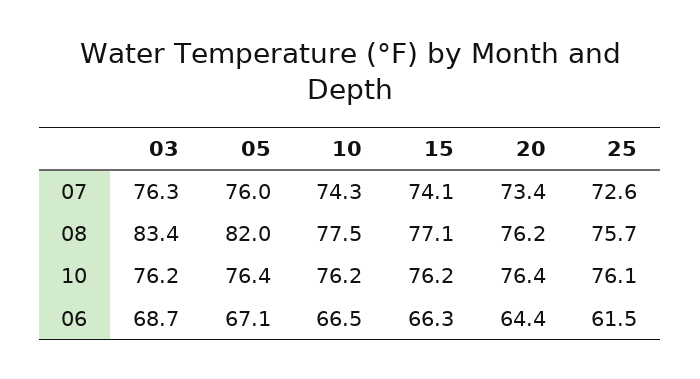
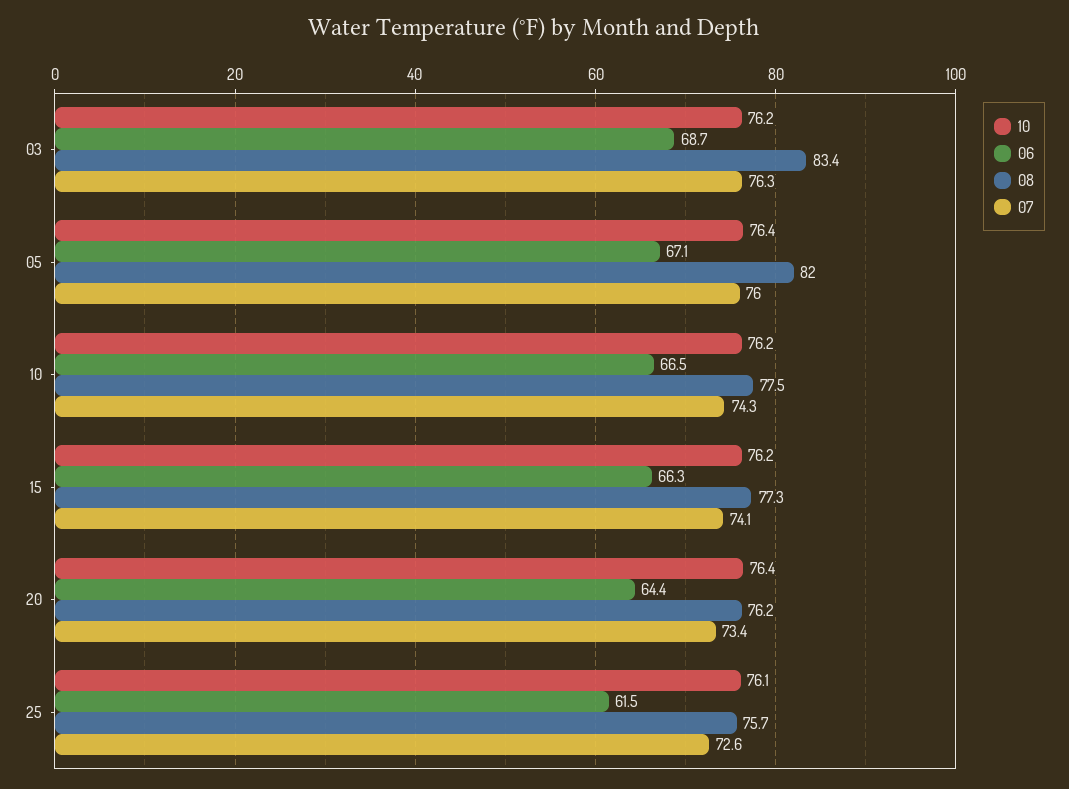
  {
    "07": {
      "03": 76.3,
      "05": 76,
      "10": 74.3,
      "15": 74.1,
      "20": 73.4,
      "25": 72.6
    },
    "08": {
      "03": 83.4,
      "05": 82,
      "10": 77.5,
-     "15": 77.1,
+     "15": 77.3,
      "20": 76.2,
      "25": 75.7
    },
    "10": {
      "03": 76.2,
      "05": 76.4,
      "10": 76.2,
      "15": 76.2,
      "20": 76.4,
      "25": 76.1
    },
    "06": {
      "03": 68.7,
      "05": 67.1,
      "10": 66.5,
      "15": 66.3,
      "20": 64.4,
      "25": 61.5
    }
  }

